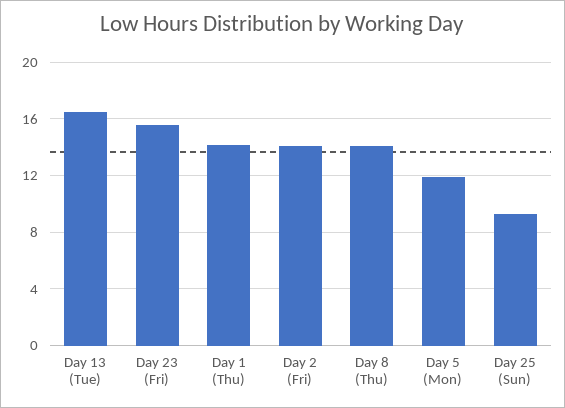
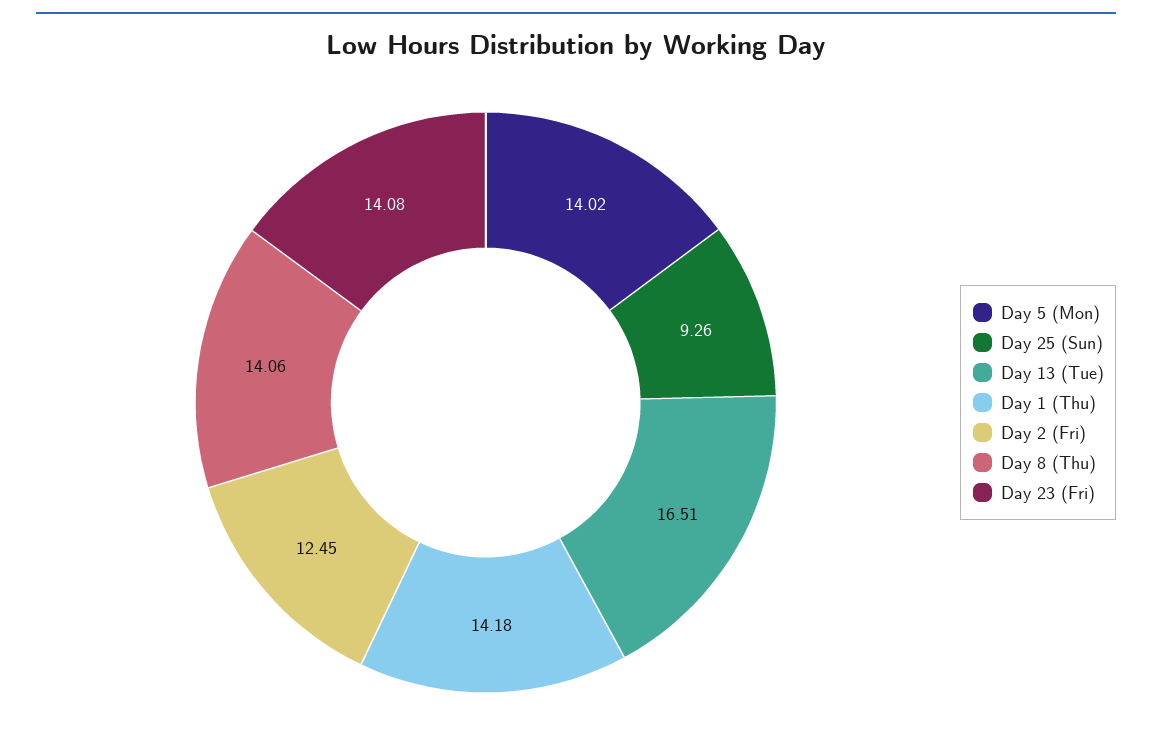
  {
    "Day 13 (Tue)": 16.51,
-   "Day 23 (Fri)": 15.5,
+   "Day 23 (Fri)": 14.08,
    "Day 1 (Thu)": 14.18,
-   "Day 2 (Fri)": 14,
+   "Day 2 (Fri)": 12.45,
    "Day 8 (Thu)": 14.06,
-   "Day 5 (Mon)": 12,
+   "Day 5 (Mon)": 14.02,
    "Day 25 (Sun)": 9.26
  }

